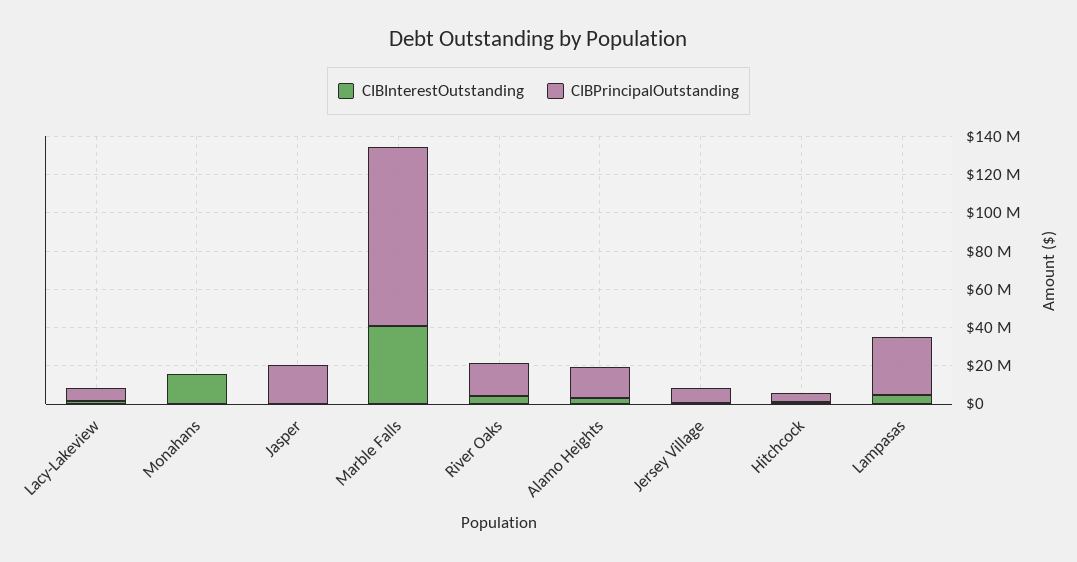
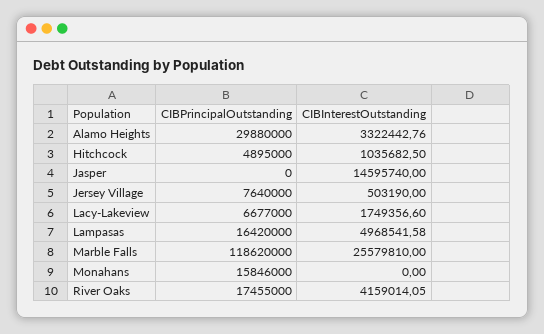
  {
    "CIBInterestOutstanding": {
      "Lacy-Lakeview": 1749356.6,
-     "Monahans": 15000000,
+     "Monahans": 0,
-     "Jasper": 0,
+     "Jasper": 14595740,
-     "Marble Falls": 40000000,
+     "Marble Falls": 25579810,
      "River Oaks": 4159014.05,
      "Alamo Heights": 3322442.76,
      "Jersey Village": 503190,
      "Hitchcock": 1035682.5,
      "Lampasas": 4968541.58
    },
    "CIBPrincipalOutstanding": {
      "Lacy-Lakeview": 6677000,
-     "Monahans": 0,
+     "Monahans": 15846000,
-     "Jasper": 20000000,
+     "Jasper": 0,
-     "Marble Falls": 95000000,
+     "Marble Falls": 118620000,
      "River Oaks": 17455000,
-     "Alamo Heights": 15000000,
+     "Alamo Heights": 29880000,
      "Jersey Village": 7640000,
      "Hitchcock": 4895000,
-     "Lampasas": 30000000
+     "Lampasas": 16420000
    }
  }

